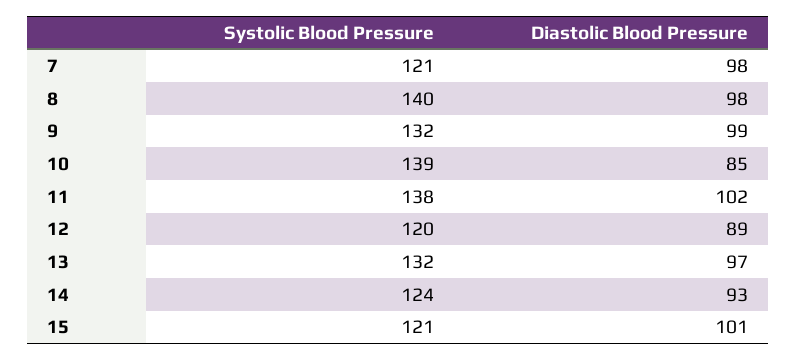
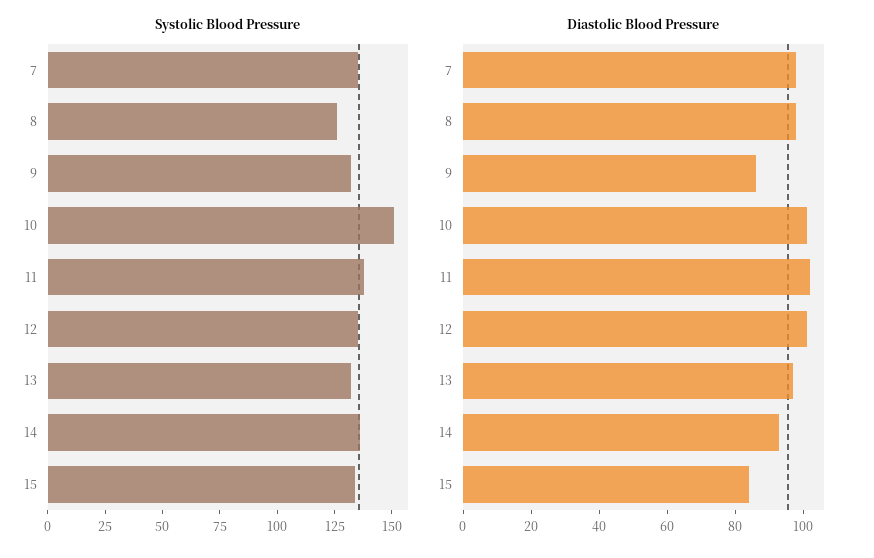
  {
    "Systolic Blood Pressure": {
-     "7": 121,
+     "7": 135,
-     "8": 140,
+     "8": 125,
      "9": 132,
-     "10": 139,
+     "10": 150,
      "11": 138,
-     "12": 120,
+     "12": 135,
      "13": 132,
-     "14": 124,
+     "14": 135,
-     "15": 121
+     "15": 135
    },
    "Diastolic Blood Pressure": {
      "7": 98,
      "8": 98,
-     "9": 99,
+     "9": 85,
-     "10": 85,
+     "10": 100,
      "11": 102,
-     "12": 89,
+     "12": 100,
      "13": 97,
      "14": 93,
-     "15": 101
+     "15": 85
    }
  }

